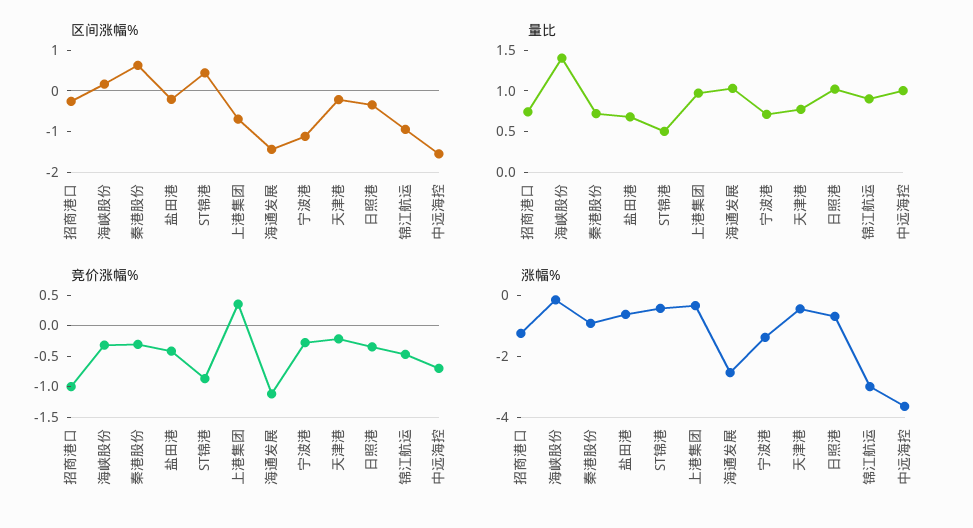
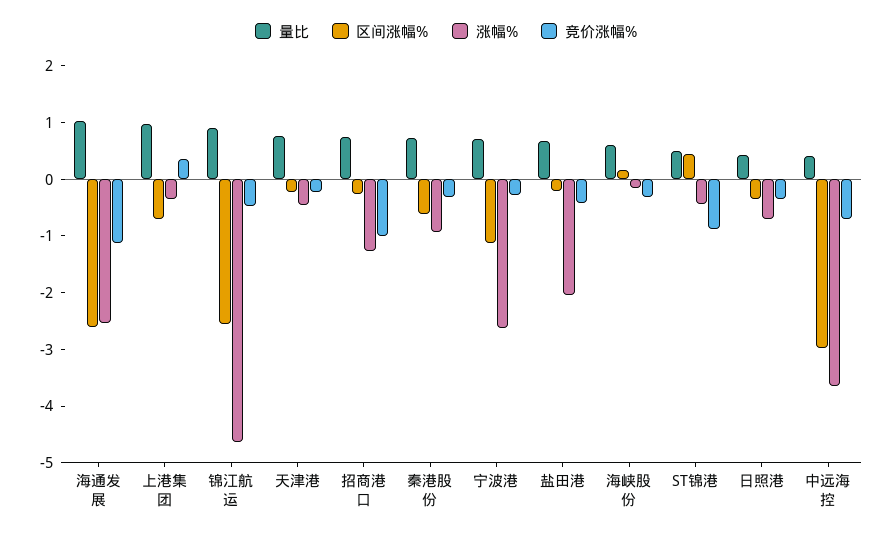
  {
    "区间涨幅%": {
      "招商港口": -0.2,
      "海峡股份": 0.2,
-     "秦港股份": 0.6,
+     "秦港股份": -0.6,
      "盐田港": -0.2,
      "ST锦港": 0.4,
      "上港集团": -0.8,
-     "海通发展": -1.4,
+     "海通发展": -2.6,
      "宁波港": -1.2,
      "天津港": -0.2,
      "日照港": -0.4,
-     "锦江航运": -1,
+     "锦江航运": -2.6,
-     "中远海控": -1.6
+     "中远海控": -3
    },
    "量比": {
      "招商港口": 0.7,
-     "海峡股份": 1.4,
+     "海峡股份": 0.6,
      "秦港股份": 0.7,
      "盐田港": 0.7,
      "ST锦港": 0.5,
      "上港集团": 1,
      "海通发展": 1,
      "宁波港": 0.7,
      "天津港": 0.8,
-     "日照港": 1,
+     "日照港": 0.4,
      "锦江航运": 0.9,
-     "中远海控": 1
+     "中远海控": 0.4
    },
    "竞价涨幅%": {
      "招商港口": -1,
      "海峡股份": -0.4,
      "秦港股份": -0.4,
      "盐田港": -0.4,
      "ST锦港": -0.8,
      "上港集团": 0.4,
      "海通发展": -1.2,
      "宁波港": -0.2,
      "天津港": -0.2,
      "日照港": -0.4,
      "锦江航运": -0.4,
      "中远海控": -0.8
    },
    "涨幅%": {
      "招商港口": -1.2,
      "海峡股份": -0.2,
      "秦港股份": -1,
-     "盐田港": -0.5,
+     "盐田港": -2,
      "ST锦港": -0.4,
      "上港集团": -0.4,
      "海通发展": -2.6,
-     "宁波港": -1.5,
+     "宁波港": -2.6,
      "天津港": -0.4,
      "日照港": -0.8,
-     "锦江航运": -3,
+     "锦江航运": -4.6,
      "中远海控": -3.6
    }
  }

